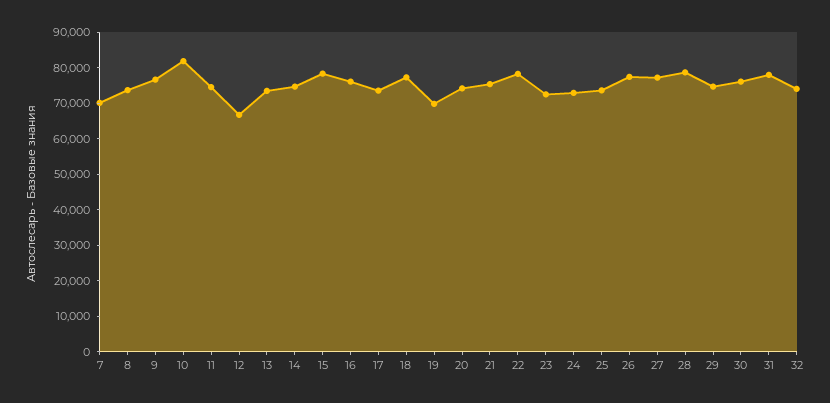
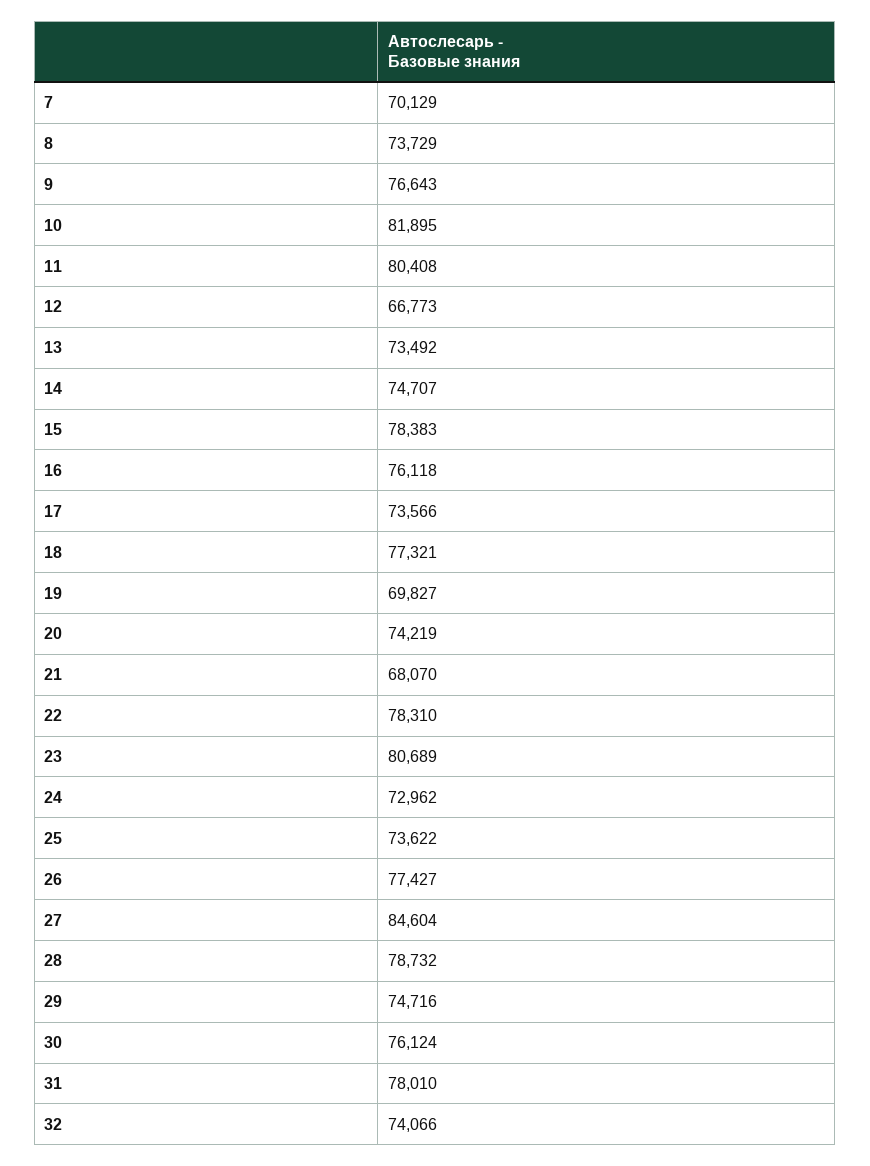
  {
    "7": 70129,
    "8": 73729,
    "9": 76643,
    "10": 81895,
-   "11": 75000,
+   "11": 80408,
    "12": 66773,
    "13": 73492,
    "14": 74707,
    "15": 78383,
    "16": 76118,
    "17": 73566,
    "18": 77321,
    "19": 69827,
    "20": 74219,
-   "21": 75000,
+   "21": 68070,
    "22": 78310,
-   "23": 72500,
+   "23": 80689,
    "24": 72962,
    "25": 73622,
    "26": 77427,
-   "27": 77500,
+   "27": 84604,
    "28": 78732,
    "29": 74716,
    "30": 76124,
    "31": 78010,
    "32": 74066
  }

